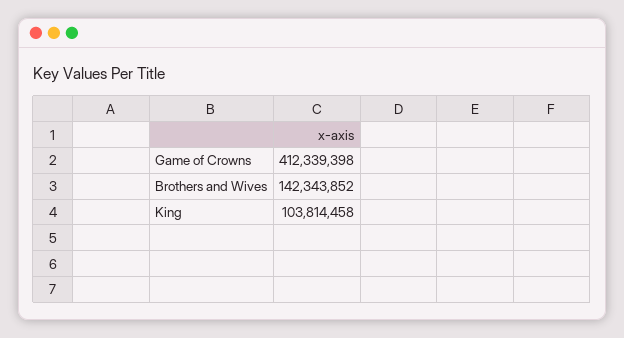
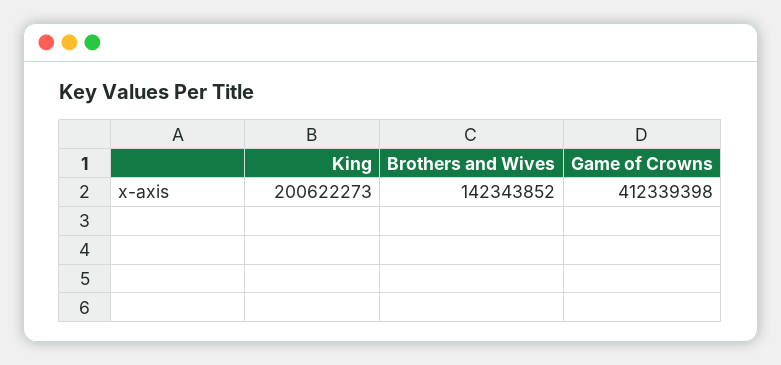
  {
    "Game of Crowns": 412339398,
    "Brothers and Wives": 142343852,
-   "King": 103814458
+   "King": 200622273
  }

